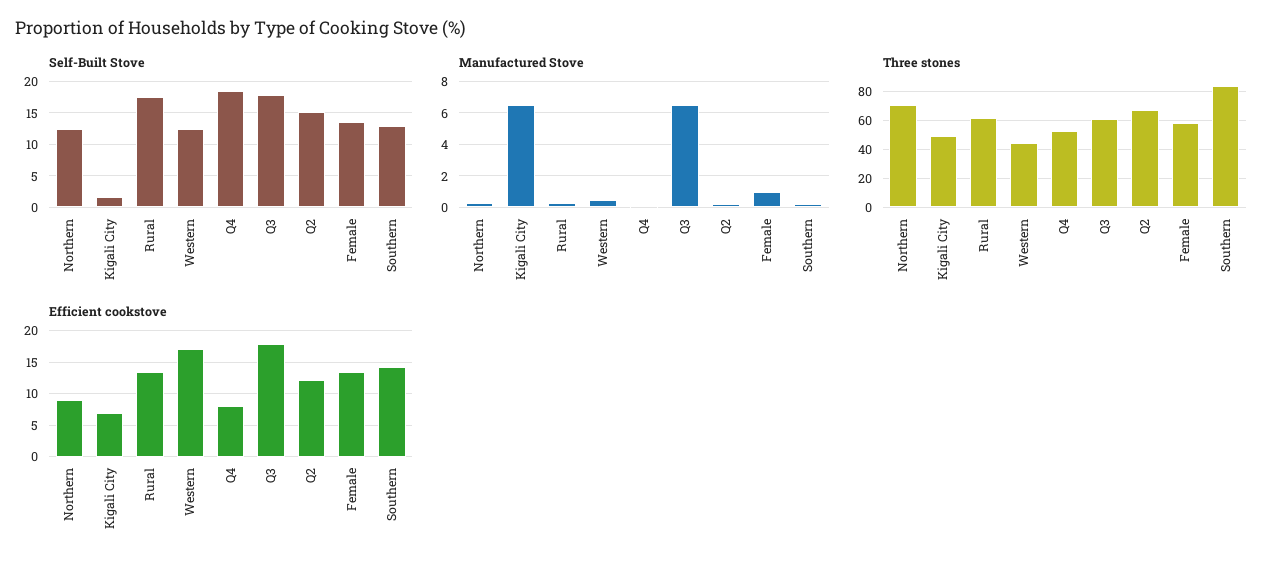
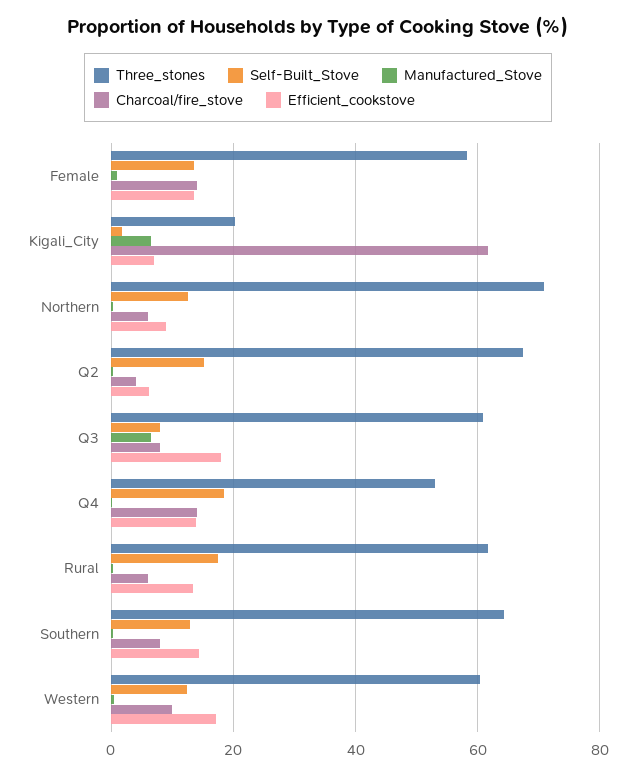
  {
    "Self-Built Stove": {
      "Northern": 13,
      "Kigali City": 2,
      "Rural": 18,
      "Western": 12,
      "Q4": 19,
-     "Q3": 18,
+     "Q3": 8,
      "Q2": 15,
      "Female": 14,
      "Southern": 13
    },
    "Manufactured Stove": {
      "Northern": 0.5,
      "Kigali City": 6.5,
      "Rural": 0.5,
      "Western": 0.5,
      "Q4": 0,
      "Q3": 6.5,
      "Q2": 0,
      "Female": 1,
      "Southern": 0
    },
    "Three stones": {
      "Northern": 70,
-     "Kigali City": 50,
+     "Kigali City": 20,
      "Rural": 62,
-     "Western": 45,
+     "Western": 60,
      "Q4": 54,
      "Q3": 60,
      "Q2": 68,
      "Female": 58,
-     "Southern": 85
+     "Southern": 64
    },
    "Efficient cookstove": {
      "Northern": 9,
      "Kigali City": 7,
      "Rural": 13,
      "Western": 17,
-     "Q4": 8,
+     "Q4": 14,
      "Q3": 18,
-     "Q2": 12,
+     "Q2": 6,
      "Female": 14,
      "Southern": 14
-   }
+   },
+   "Charcoal/fire_stove": {
+     "Female": 14,
+     "Kigali City": 62,
+     "Northern": 6,
+     "Q2": 4,
+     "Q3": 8,
+     "Q4": 14,
+     "Rural": 6,
+     "Southern": 8,
+     "Western": 10
+   }
  }

